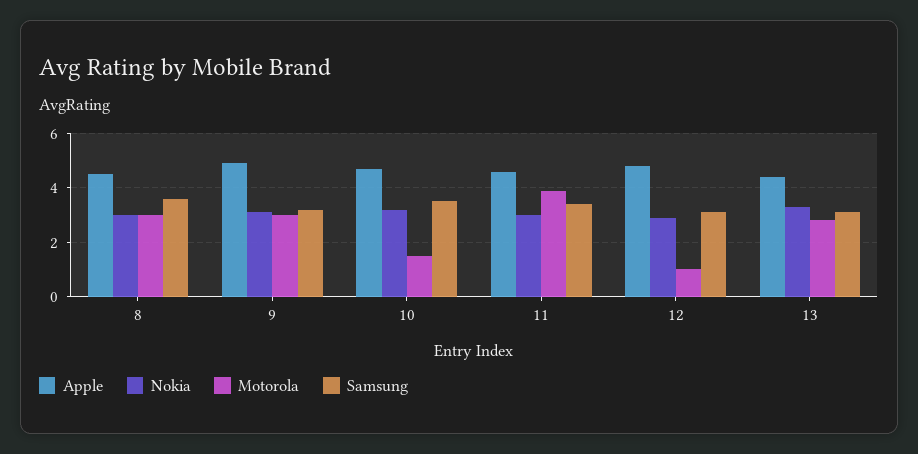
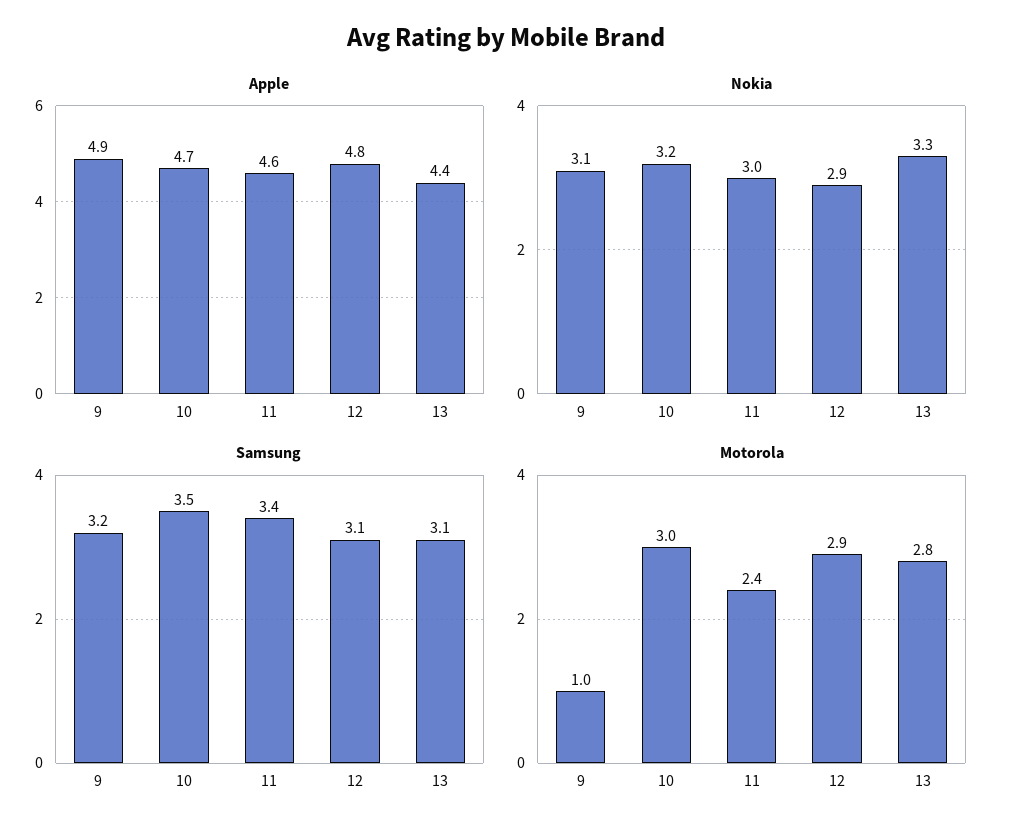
  {
    "Apple": {
-     "8": 4.5,
      "9": 4.9,
      "10": 4.7,
      "11": 4.6,
      "12": 4.8,
      "13": 4.4
    },
    "Nokia": {
-     "8": 3,
      "9": 3.1,
      "10": 3.2,
      "11": 3,
      "12": 2.9,
      "13": 3.3
    },
    "Motorola": {
-     "8": 3,
-     "9": 3,
+     "9": 1,
-     "10": 1.5,
+     "10": 3,
-     "11": 4,
+     "11": 2.4,
-     "12": 1,
+     "12": 2.9,
      "13": 2.8
    },
    "Samsung": {
-     "8": 3.5,
      "9": 3.2,
      "10": 3.5,
      "11": 3.4,
      "12": 3.1,
      "13": 3.1
    }
  }

